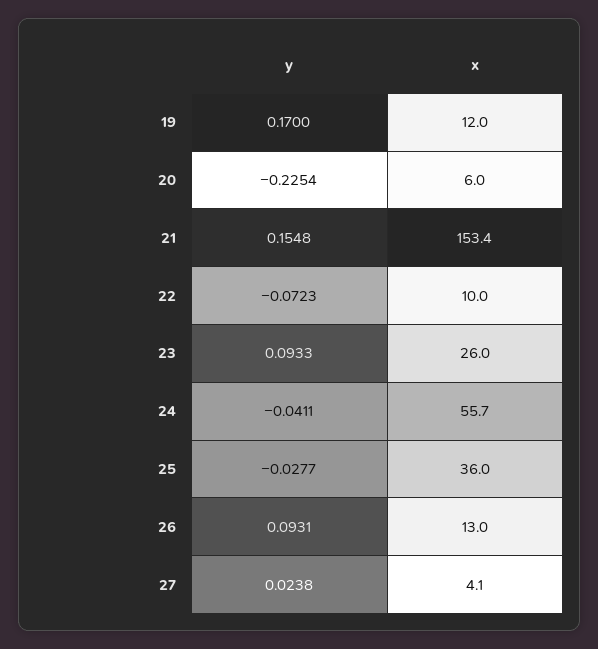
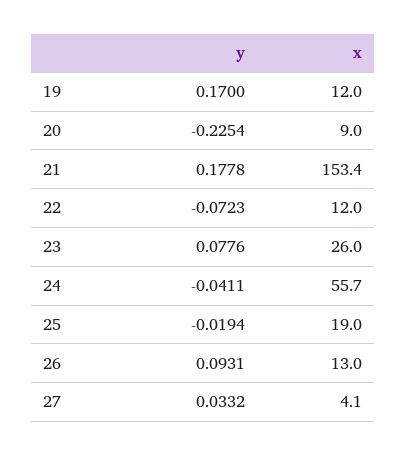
  {
    "y": {
      "19": 0.17,
      "20": -0.2254,
-     "21": 0.1548,
+     "21": 0.1778,
      "22": -0.0723,
-     "23": 0.0933,
+     "23": 0.0776,
      "24": -0.0411,
-     "25": -0.0277,
+     "25": -0.0194,
      "26": 0.0931,
-     "27": 0.0238
+     "27": 0.0332
    },
    "x": {
      "19": 12,
-     "20": 6,
+     "20": 9,
      "21": 153.4,
-     "22": 10,
+     "22": 12,
      "23": 26,
      "24": 55.7,
-     "25": 36,
+     "25": 19,
      "26": 13,
      "27": 4.1
    }
  }

